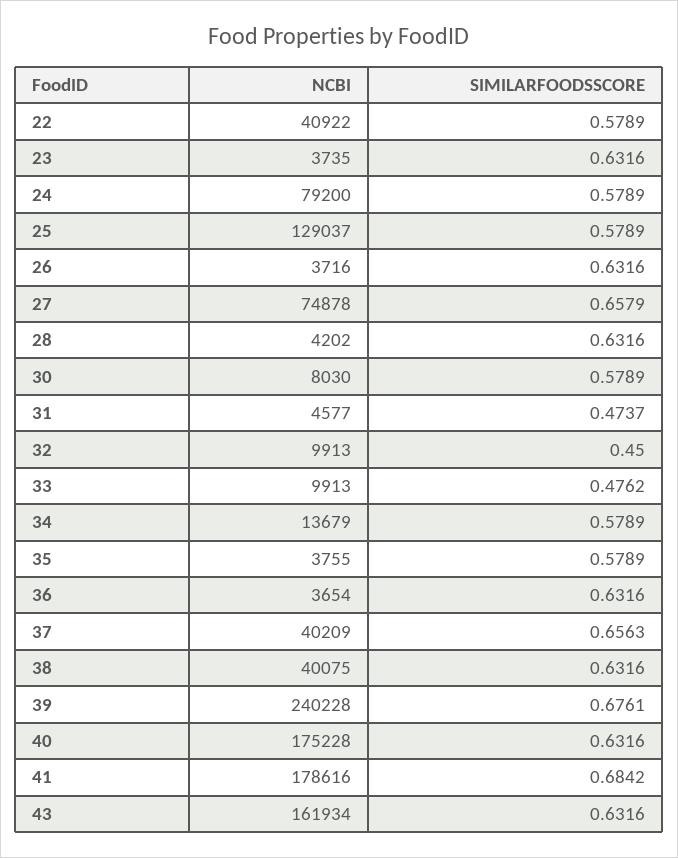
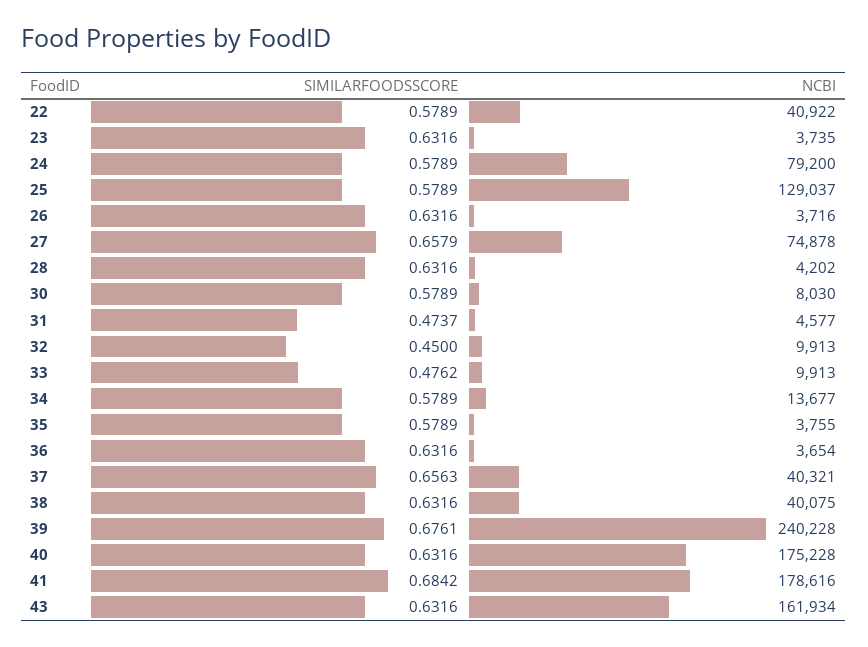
  {
    "NCBI": {
      "22": 40922,
      "23": 3735,
      "24": 79200,
      "25": 129037,
      "26": 3716,
      "27": 74878,
      "28": 4202,
      "30": 8030,
      "31": 4577,
      "32": 9913,
      "33": 9913,
-     "34": 13679,
+     "34": 13677,
      "35": 3755,
      "36": 3654,
-     "37": 40209,
+     "37": 40321,
      "38": 40075,
      "39": 240228,
      "40": 175228,
      "41": 178616,
      "43": 161934
    },
    "SIMILARFOODSSCORE": {
      "22": 0.5789,
      "23": 0.6316,
      "24": 0.5789,
      "25": 0.5789,
      "26": 0.6316,
      "27": 0.6579,
      "28": 0.6316,
      "30": 0.5789,
      "31": 0.4737,
      "32": 0.45,
      "33": 0.4762,
      "34": 0.5789,
      "35": 0.5789,
      "36": 0.6316,
      "37": 0.6563,
      "38": 0.6316,
      "39": 0.6761,
      "40": 0.6316,
      "41": 0.6842,
      "43": 0.6316
    }
  }

